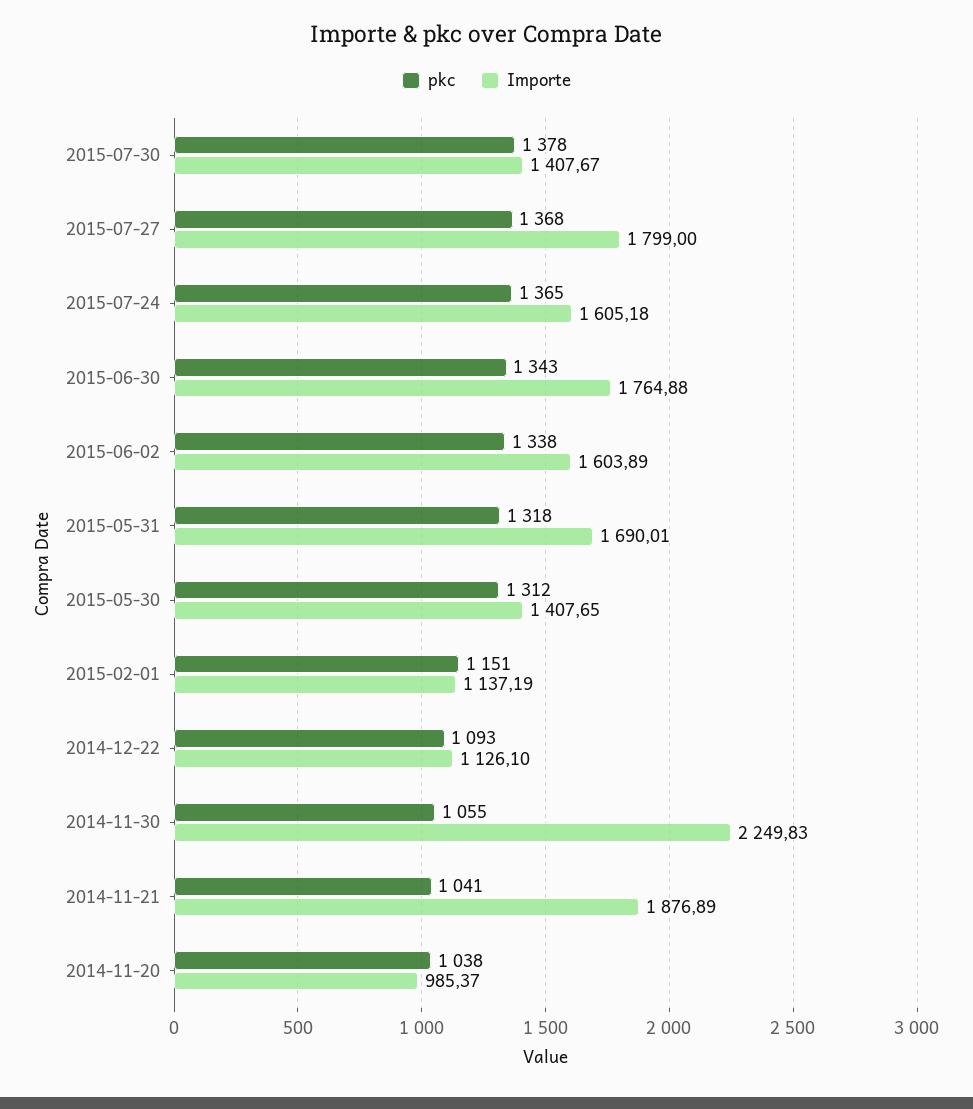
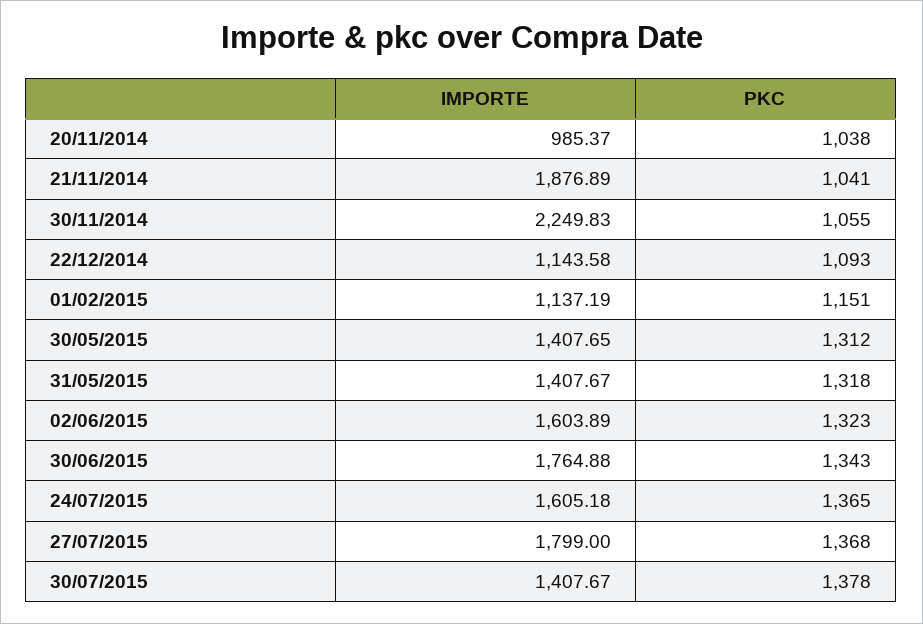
  {
    "pkc": {
      "2015-07-30": 1378,
      "2015-07-27": 1368,
      "2015-07-24": 1365,
      "2015-06-30": 1343,
-     "2015-06-02": 1338,
+     "2015-06-02": 1323,
      "2015-05-31": 1318,
      "2015-05-30": 1312,
      "2015-02-01": 1151,
      "2014-12-22": 1093,
      "2014-11-30": 1055,
      "2014-11-21": 1041,
      "2014-11-20": 1038
    },
    "Importe": {
      "2015-07-30": 1407.67,
      "2015-07-27": 1799,
      "2015-07-24": 1605.18,
      "2015-06-30": 1764.88,
      "2015-06-02": 1603.89,
-     "2015-05-31": 1690.01,
+     "2015-05-31": 1407.67,
      "2015-05-30": 1407.65,
      "2015-02-01": 1137.19,
-     "2014-12-22": 1126.1,
+     "2014-12-22": 1143.58,
      "2014-11-30": 2249.83,
      "2014-11-21": 1876.89,
      "2014-11-20": 985.37
    }
  }

